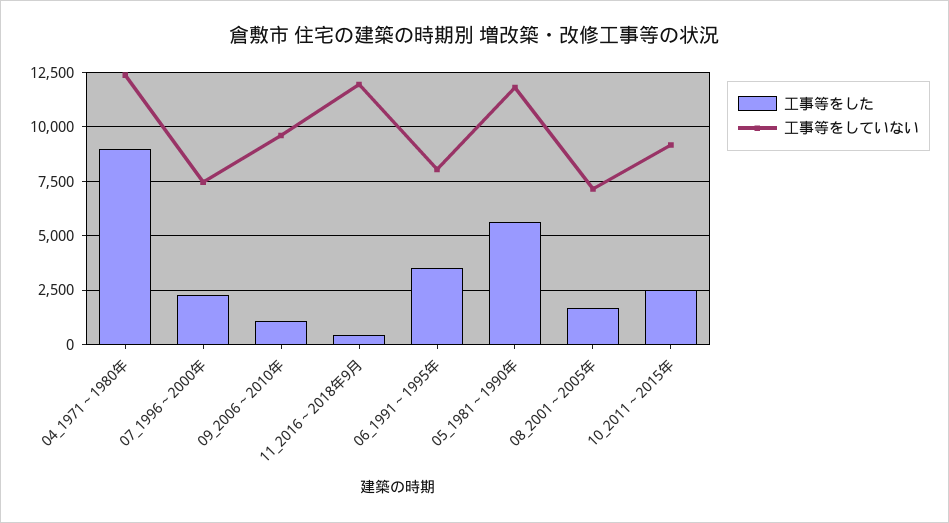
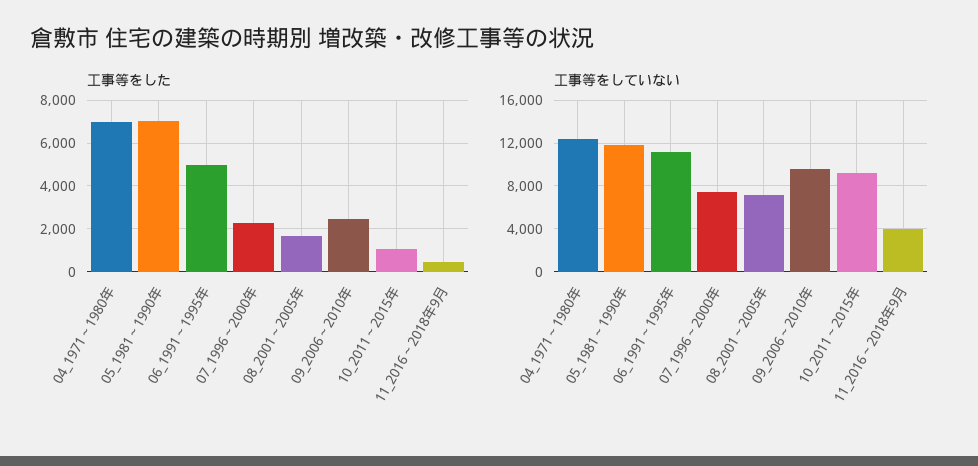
  {
    "工事等をした": {
-     "04_1971～1980年": 9000,
+     "04_1971～1980年": 7000,
      "07_1996～2000年": 2500,
-     "09_2006～2010年": 1000,
+     "09_2006～2010年": 2500,
      "11_2016～2018年9月": 500,
-     "06_1991～1995年": 3500,
+     "06_1991～1995年": 5000,
-     "05_1981～1990年": 5500,
+     "05_1981～1990年": 7000,
      "08_2001～2005年": 1500,
-     "10_2011～2015年": 2500
+     "10_2011～2015年": 1000
    },
    "工事等をしていない": {
      "04_1971～1980年": 12500,
      "07_1996～2000年": 7500,
      "09_2006～2010年": 9500,
-     "11_2016～2018年9月": 12000,
+     "11_2016～2018年9月": 4000,
-     "06_1991～1995年": 8000,
+     "06_1991～1995年": 11000,
      "05_1981～1990年": 12000,
      "08_2001～2005年": 7000,
      "10_2011～2015年": 9000
    }
  }

